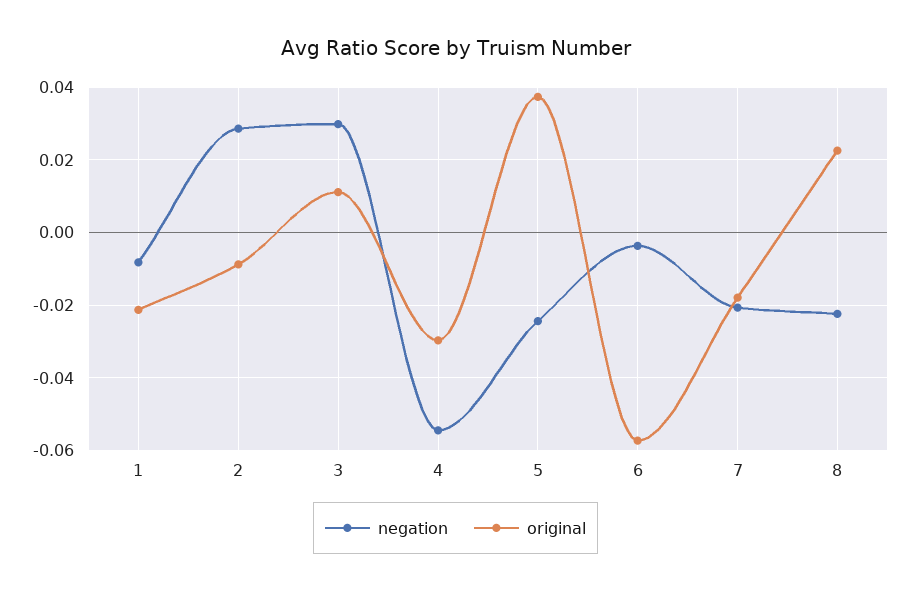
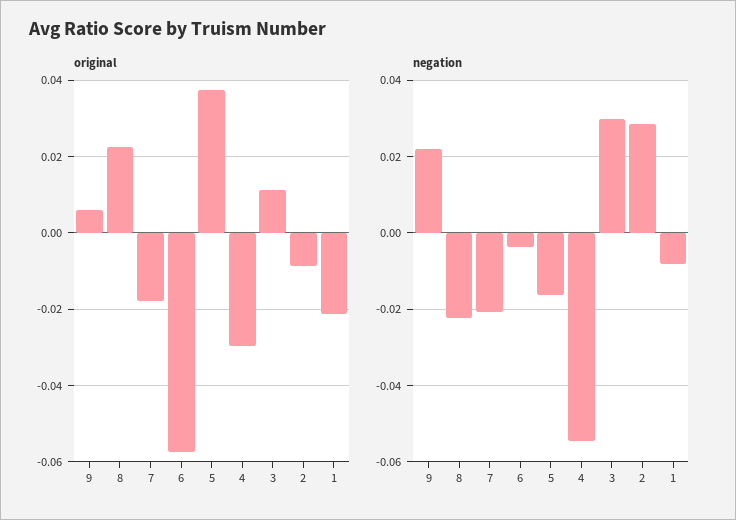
  {
    "negation": {
      "1": -0.008,
      "2": 0.028,
      "3": 0.03,
      "4": -0.054,
-     "5": -0.024,
+     "5": -0.016,
      "6": -0.004,
      "7": -0.02,
-     "8": -0.022
+     "8": -0.022,
+     "9": 0.022
    },
    "original": {
      "1": -0.022,
      "2": -0.008,
      "3": 0.012,
      "4": -0.03,
      "5": 0.038,
      "6": -0.058,
      "7": -0.018,
-     "8": 0.022
+     "8": 0.022,
+     "9": 0.006
    }
  }

